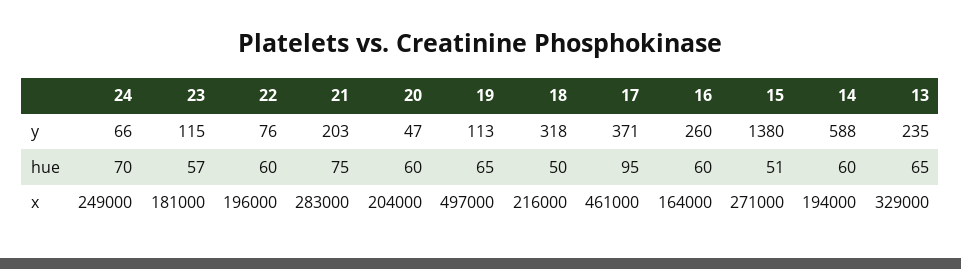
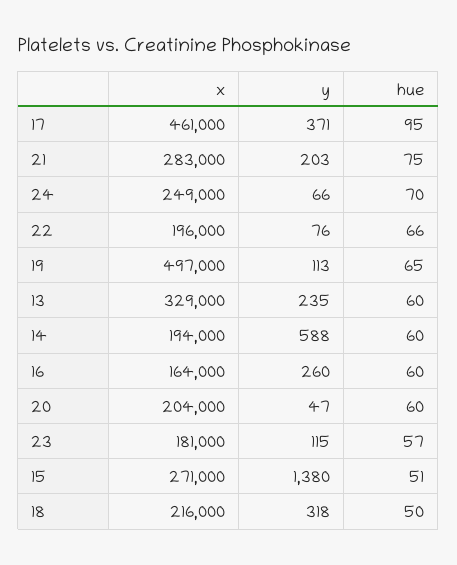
  {
    "24": {
      "y": 66,
      "hue": 70,
      "x": 249000
    },
    "23": {
      "y": 115,
      "hue": 57,
      "x": 181000
    },
    "22": {
      "y": 76,
-     "hue": 60,
+     "hue": 66,
      "x": 196000
    },
    "21": {
      "y": 203,
      "hue": 75,
      "x": 283000
    },
    "20": {
      "y": 47,
      "hue": 60,
      "x": 204000
    },
    "19": {
      "y": 113,
      "hue": 65,
      "x": 497000
    },
    "18": {
      "y": 318,
      "hue": 50,
      "x": 216000
    },
    "17": {
      "y": 371,
      "hue": 95,
      "x": 461000
    },
    "16": {
      "y": 260,
      "hue": 60,
      "x": 164000
    },
    "15": {
      "y": 1380,
      "hue": 51,
      "x": 271000
    },
    "14": {
      "y": 588,
      "hue": 60,
      "x": 194000
    },
    "13": {
      "y": 235,
-     "hue": 65,
+     "hue": 60,
      "x": 329000
    }
  }

